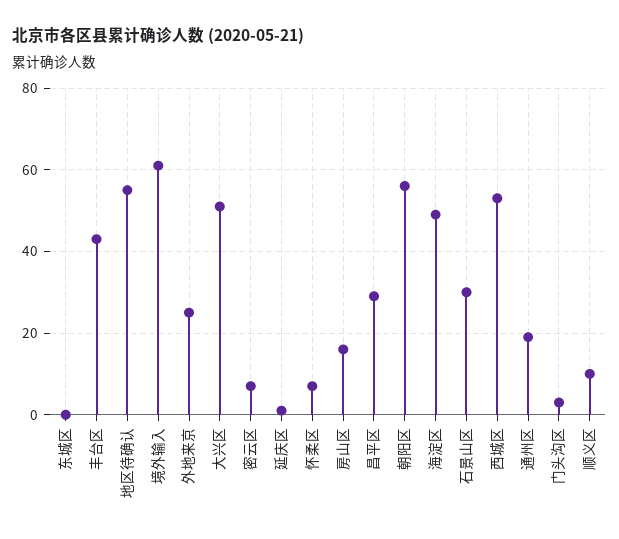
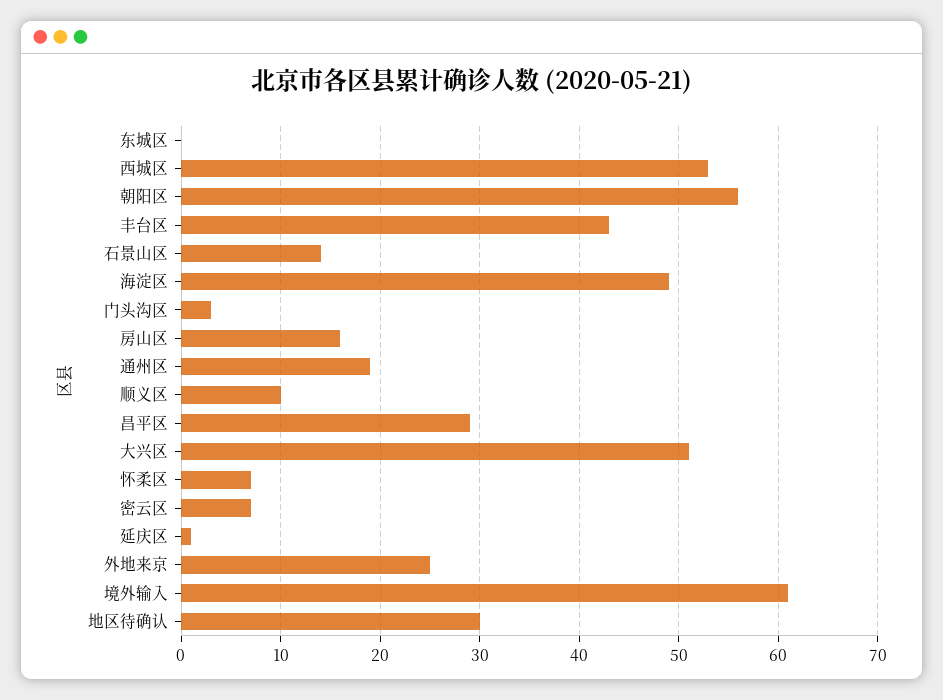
  {
    "东城区": 0,
    "丰台区": 43,
-   "地区待确认": 55,
+   "地区待确认": 30,
    "境外输入": 61,
    "外地来京": 25,
    "大兴区": 51,
    "密云区": 7,
    "延庆区": 1,
    "怀柔区": 7,
    "房山区": 16,
    "昌平区": 29,
    "朝阳区": 56,
    "海淀区": 49,
-   "石景山区": 30,
+   "石景山区": 14,
    "西城区": 53,
    "通州区": 19,
    "门头沟区": 3,
    "顺义区": 10
  }

